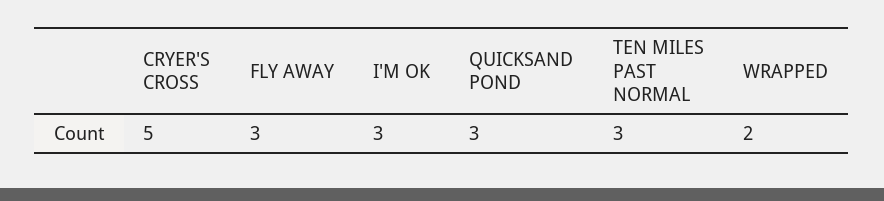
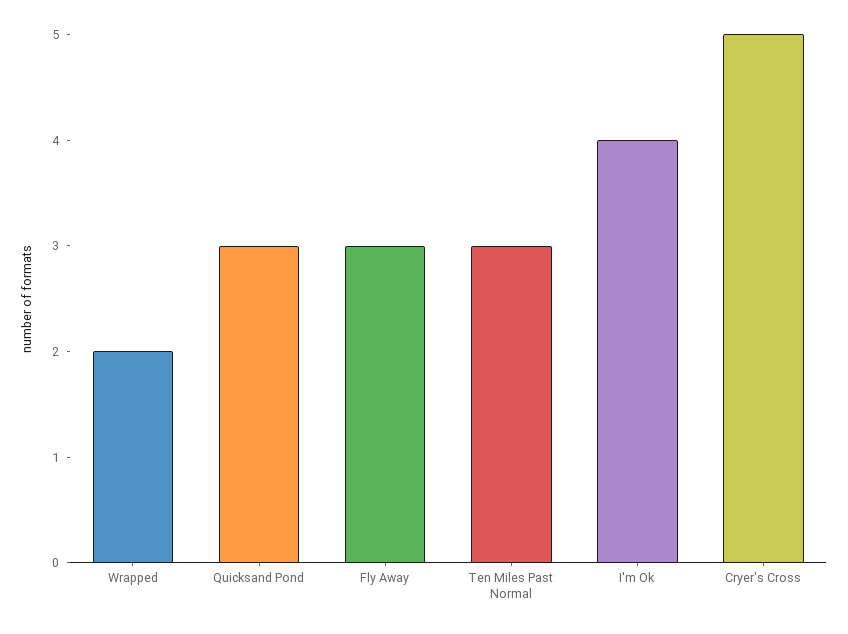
  {
    "CRYER'S CROSS": 5,
    "FLY AWAY": 3,
-   "I'M OK": 3,
+   "I'M OK": 4,
    "QUICKSAND POND": 3,
    "TEN MILES PAST NORMAL": 3,
    "WRAPPED": 2
  }

